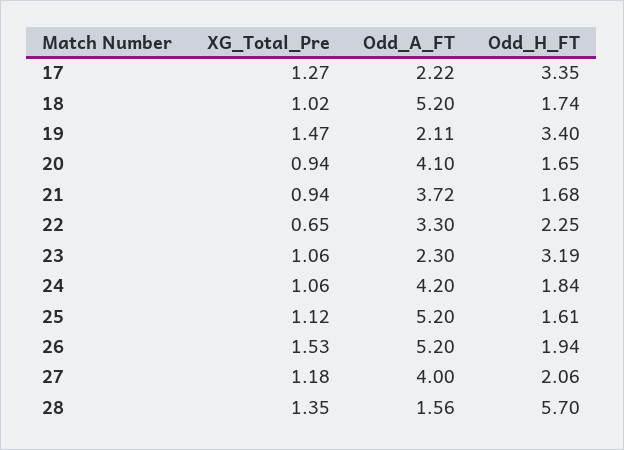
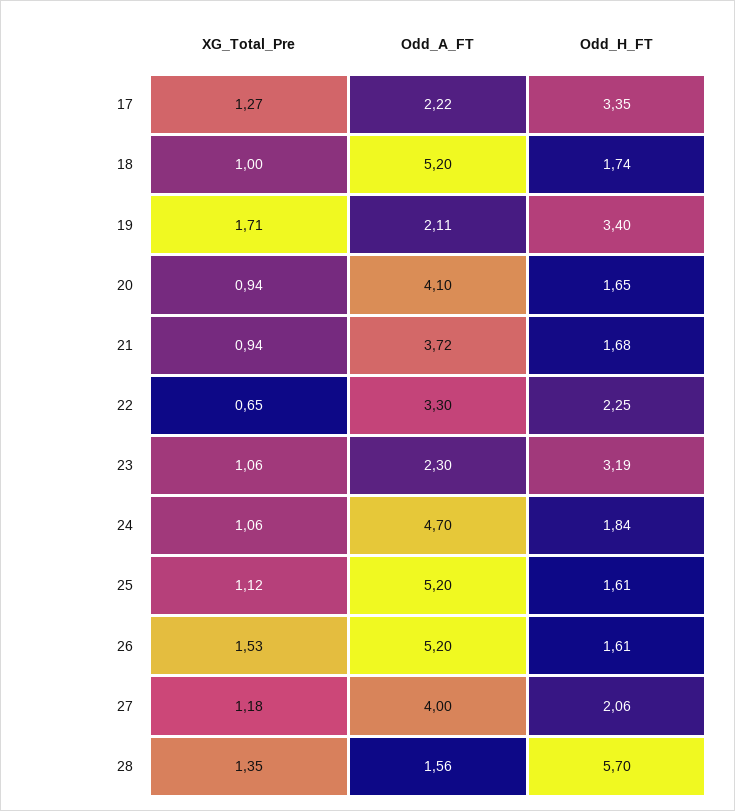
  {
    "XG_Total_Pre": {
      "17": 1.27,
-     "18": 1.02,
+     "18": 1,
-     "19": 1.47,
+     "19": 1.71,
      "20": 0.94,
      "21": 0.94,
      "22": 0.65,
      "23": 1.06,
      "24": 1.06,
      "25": 1.12,
      "26": 1.53,
      "27": 1.18,
      "28": 1.35
    },
    "Odd_A_FT": {
      "17": 2.22,
      "18": 5.2,
      "19": 2.11,
      "20": 4.1,
      "21": 3.72,
      "22": 3.3,
      "23": 2.3,
-     "24": 4.2,
+     "24": 4.7,
      "25": 5.2,
      "26": 5.2,
      "27": 4,
      "28": 1.56
    },
    "Odd_H_FT": {
      "17": 3.35,
      "18": 1.74,
      "19": 3.4,
      "20": 1.65,
      "21": 1.68,
      "22": 2.25,
      "23": 3.19,
      "24": 1.84,
      "25": 1.61,
-     "26": 1.94,
+     "26": 1.61,
      "27": 2.06,
      "28": 5.7
    }
  }

